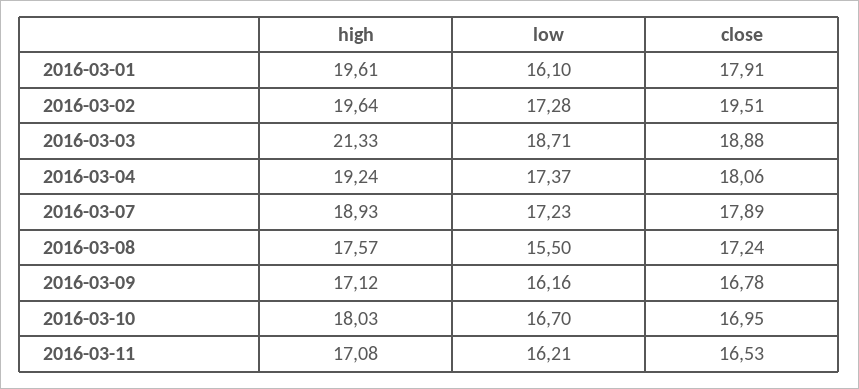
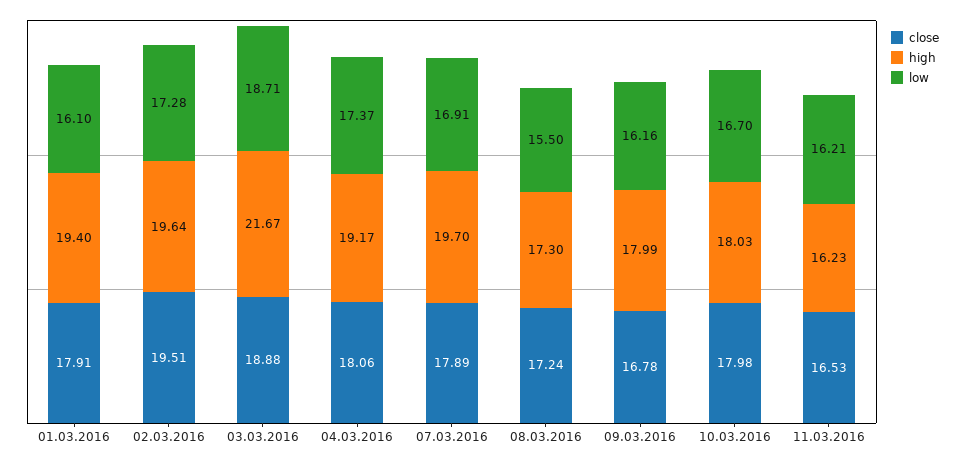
  {
    "high": {
-     "2016-03-01": 19.61,
+     "2016-03-01": 19.4,
      "2016-03-02": 19.64,
-     "2016-03-03": 21.33,
+     "2016-03-03": 21.67,
-     "2016-03-04": 19.24,
+     "2016-03-04": 19.17,
-     "2016-03-07": 18.93,
+     "2016-03-07": 19.7,
-     "2016-03-08": 17.57,
+     "2016-03-08": 17.3,
-     "2016-03-09": 17.12,
+     "2016-03-09": 17.99,
      "2016-03-10": 18.03,
-     "2016-03-11": 17.08
+     "2016-03-11": 16.23
    },
    "low": {
      "2016-03-01": 16.1,
      "2016-03-02": 17.28,
      "2016-03-03": 18.71,
      "2016-03-04": 17.37,
-     "2016-03-07": 17.23,
+     "2016-03-07": 16.91,
      "2016-03-08": 15.5,
      "2016-03-09": 16.16,
      "2016-03-10": 16.7,
      "2016-03-11": 16.21
    },
    "close": {
      "2016-03-01": 17.91,
      "2016-03-02": 19.51,
      "2016-03-03": 18.88,
      "2016-03-04": 18.06,
      "2016-03-07": 17.89,
      "2016-03-08": 17.24,
      "2016-03-09": 16.78,
-     "2016-03-10": 16.95,
+     "2016-03-10": 17.98,
      "2016-03-11": 16.53
    }
  }

